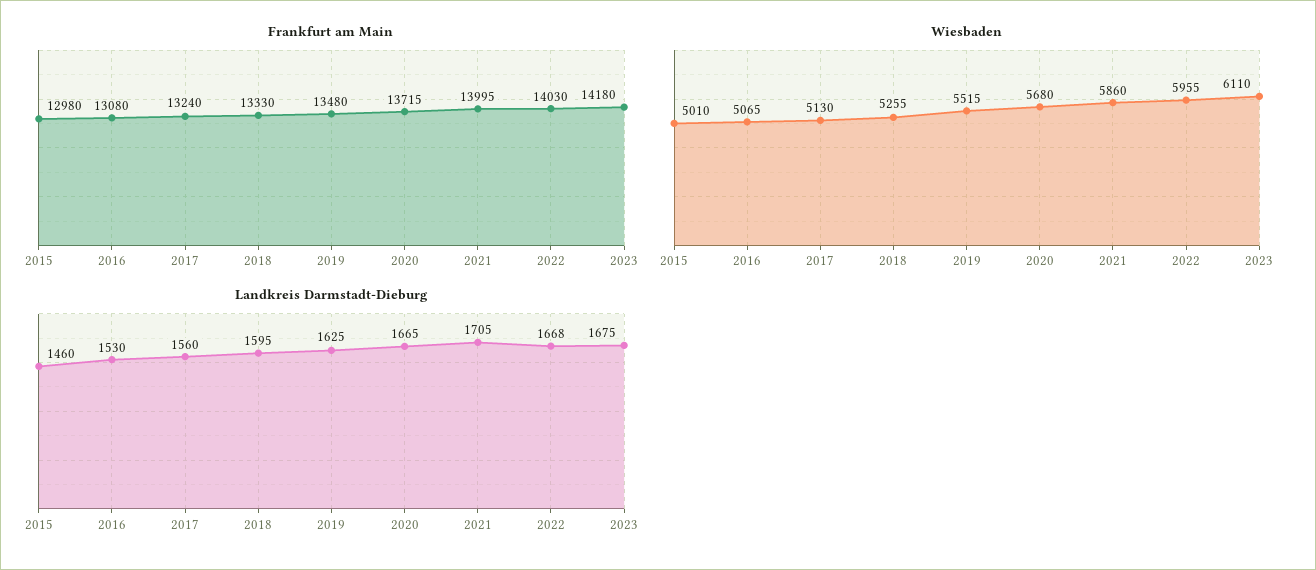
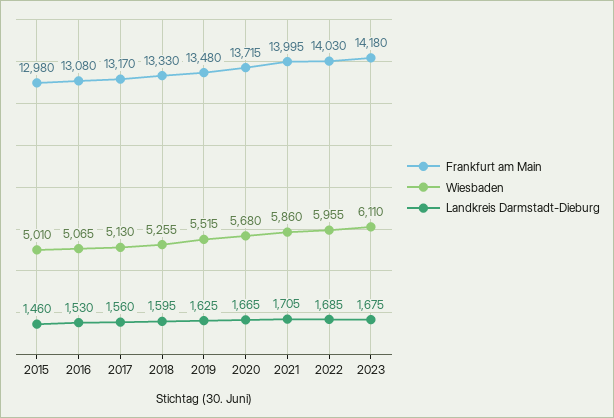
  {
    "Frankfurt am Main": {
      "2015": 12980,
      "2016": 13080,
-     "2017": 13240,
+     "2017": 13170,
      "2018": 13330,
      "2019": 13480,
      "2020": 13715,
      "2021": 13995,
      "2022": 14030,
      "2023": 14180
    },
    "Wiesbaden": {
      "2015": 5010,
      "2016": 5065,
      "2017": 5130,
      "2018": 5255,
      "2019": 5515,
      "2020": 5680,
      "2021": 5860,
      "2022": 5955,
      "2023": 6110
    },
    "Landkreis Darmstadt-Dieburg": {
      "2015": 1460,
      "2016": 1530,
      "2017": 1560,
      "2018": 1595,
      "2019": 1625,
      "2020": 1665,
      "2021": 1705,
-     "2022": 1668,
+     "2022": 1685,
      "2023": 1675
    }
  }

